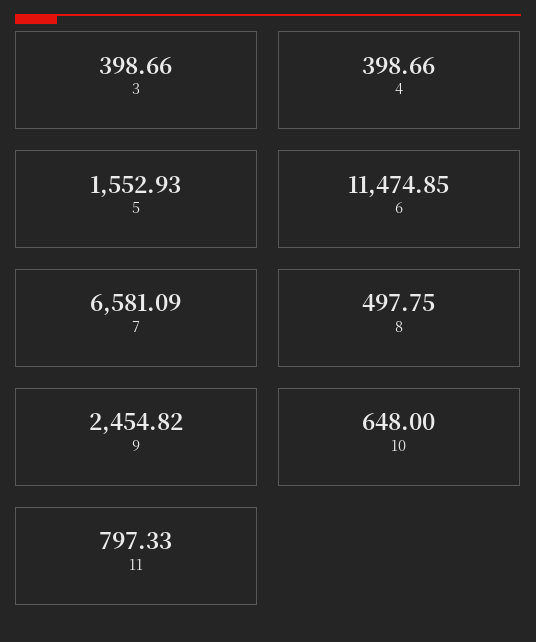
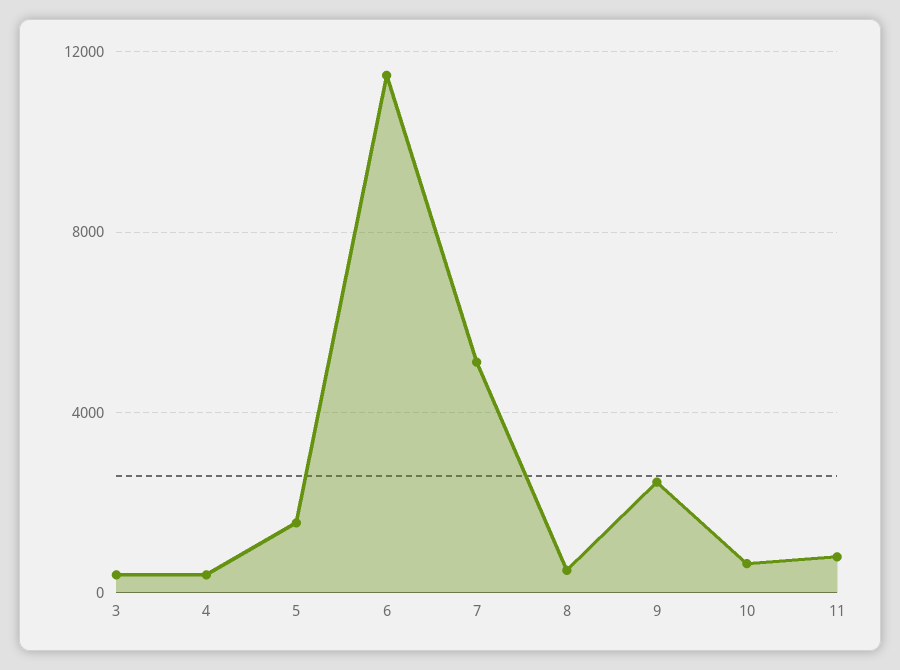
  {
    "3": 398.66,
    "4": 398.66,
    "5": 1552.93,
    "6": 11474.85,
-   "7": 6581.09,
+   "7": 5000,
    "8": 497.75,
    "9": 2454.82,
    "10": 648,
    "11": 797.33
  }

